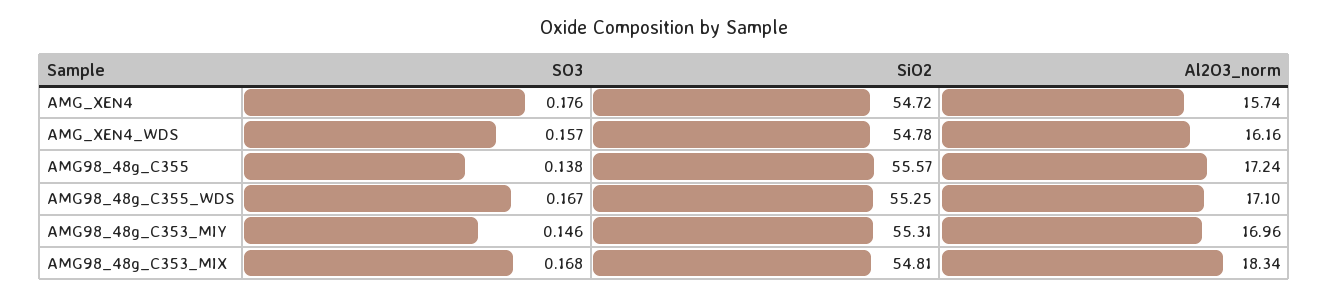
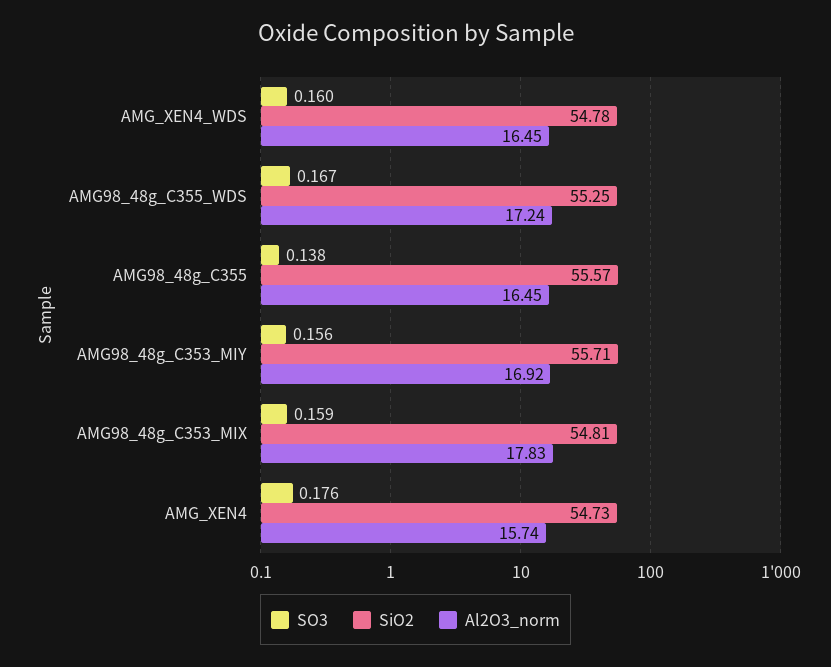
  {
    "SO3": {
      "AMG_XEN4": 0.176,
-     "AMG_XEN4_WDS": 0.157,
+     "AMG_XEN4_WDS": 0.16,
      "AMG98_48g_C355": 0.138,
      "AMG98_48g_C355_WDS": 0.167,
-     "AMG98_48g_C353_MIY": 0.146,
+     "AMG98_48g_C353_MIY": 0.156,
-     "AMG98_48g_C353_MIX": 0.168
+     "AMG98_48g_C353_MIX": 0.159
    },
    "SiO2": {
-     "AMG_XEN4": 54.72,
+     "AMG_XEN4": 54.73,
      "AMG_XEN4_WDS": 54.78,
      "AMG98_48g_C355": 55.57,
      "AMG98_48g_C355_WDS": 55.25,
-     "AMG98_48g_C353_MIY": 55.31,
+     "AMG98_48g_C353_MIY": 55.71,
      "AMG98_48g_C353_MIX": 54.81
    },
    "Al2O3_norm": {
      "AMG_XEN4": 15.74,
-     "AMG_XEN4_WDS": 16.16,
+     "AMG_XEN4_WDS": 16.45,
-     "AMG98_48g_C355": 17.24,
+     "AMG98_48g_C355": 16.45,
-     "AMG98_48g_C355_WDS": 17.1,
+     "AMG98_48g_C355_WDS": 17.24,
-     "AMG98_48g_C353_MIY": 16.96,
+     "AMG98_48g_C353_MIY": 16.92,
-     "AMG98_48g_C353_MIX": 18.34
+     "AMG98_48g_C353_MIX": 17.83
    }
  }

